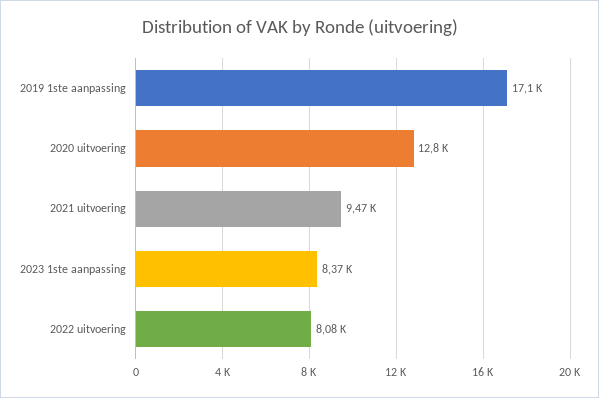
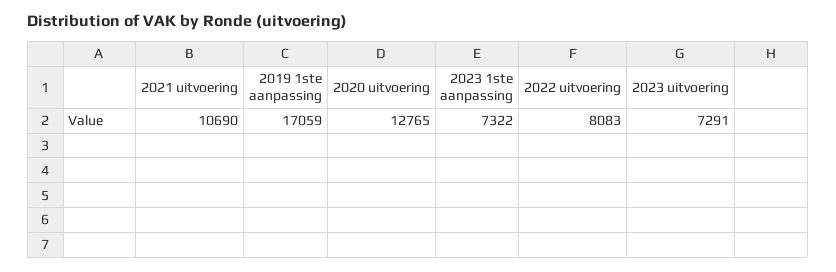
  {
    "2019 1ste aanpassing": 17059,
    "2020 uitvoering": 12765,
-   "2021 uitvoering": 9470,
+   "2021 uitvoering": 10690,
-   "2023 1ste aanpassing": 8370,
+   "2023 1ste aanpassing": 7322,
-   "2022 uitvoering": 8083
+   "2022 uitvoering": 8083,
+   "2023 uitvoering": 7291
  }

